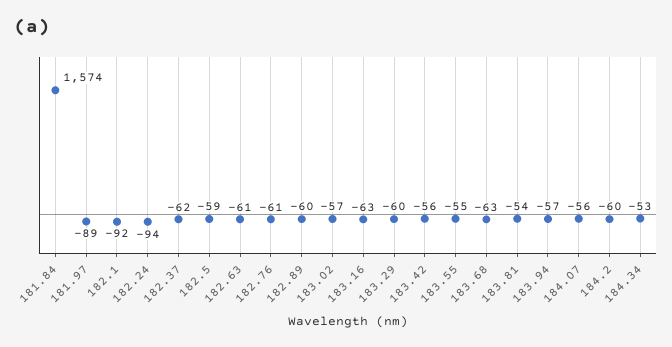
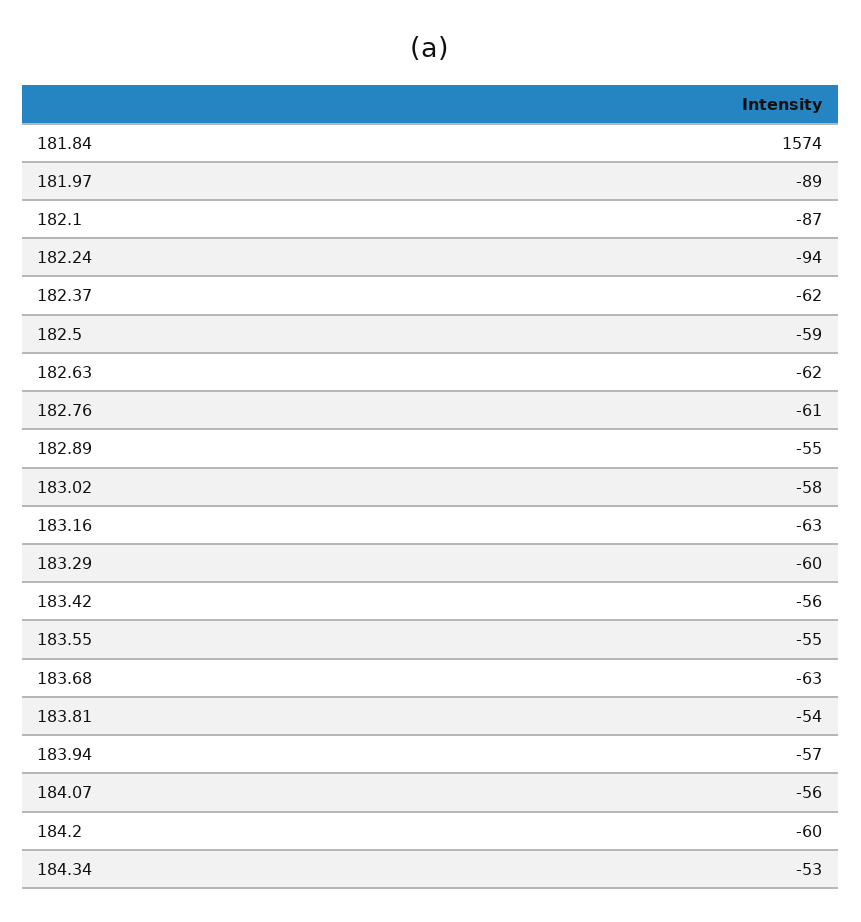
  {
    "181.84": 1574,
    "181.97": -89,
-   "182.1": -92,
+   "182.1": -87,
    "182.24": -94,
    "182.37": -62,
    "182.5": -59,
-   "182.63": -61,
+   "182.63": -62,
    "182.76": -61,
-   "182.89": -60,
+   "182.89": -55,
-   "183.02": -57,
+   "183.02": -58,
    "183.16": -63,
    "183.29": -60,
    "183.42": -56,
    "183.55": -55,
    "183.68": -63,
    "183.81": -54,
    "183.94": -57,
    "184.07": -56,
    "184.2": -60,
    "184.34": -53
  }

